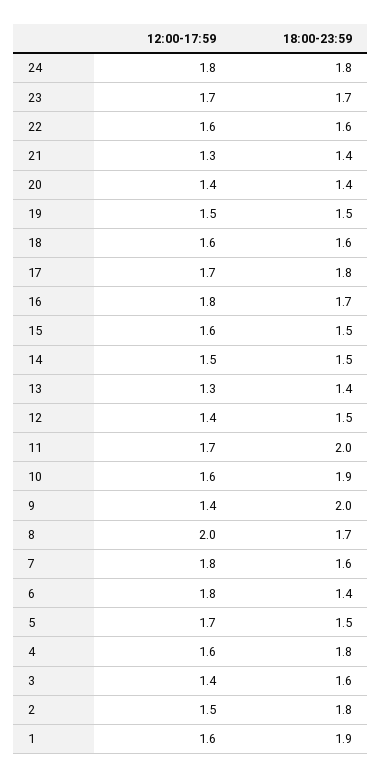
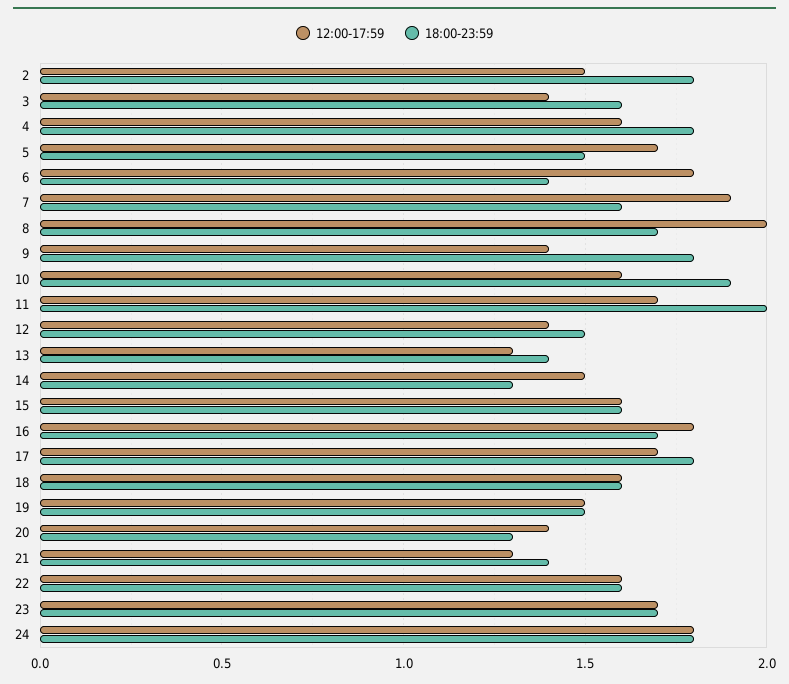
  {
    "12:00-17:59": {
      "24": 1.8,
      "23": 1.7,
      "22": 1.6,
      "21": 1.3,
      "20": 1.4,
      "19": 1.5,
      "18": 1.6,
      "17": 1.7,
      "16": 1.8,
      "15": 1.6,
      "14": 1.5,
      "13": 1.3,
      "12": 1.4,
      "11": 1.7,
      "10": 1.6,
      "9": 1.4,
      "8": 2,
-     "7": 1.8,
+     "7": 1.9,
      "6": 1.8,
      "5": 1.7,
      "4": 1.6,
      "3": 1.4,
-     "2": 1.5,
+     "2": 1.5
-     "1": 1.6
    },
    "18:00-23:59": {
      "24": 1.8,
      "23": 1.7,
      "22": 1.6,
      "21": 1.4,
-     "20": 1.4,
+     "20": 1.3,
      "19": 1.5,
      "18": 1.6,
      "17": 1.8,
      "16": 1.7,
-     "15": 1.5,
+     "15": 1.6,
-     "14": 1.5,
+     "14": 1.3,
      "13": 1.4,
      "12": 1.5,
      "11": 2,
      "10": 1.9,
-     "9": 2,
+     "9": 1.8,
      "8": 1.7,
      "7": 1.6,
      "6": 1.4,
      "5": 1.5,
      "4": 1.8,
      "3": 1.6,
-     "2": 1.8,
+     "2": 1.8
-     "1": 1.9
    }
  }

